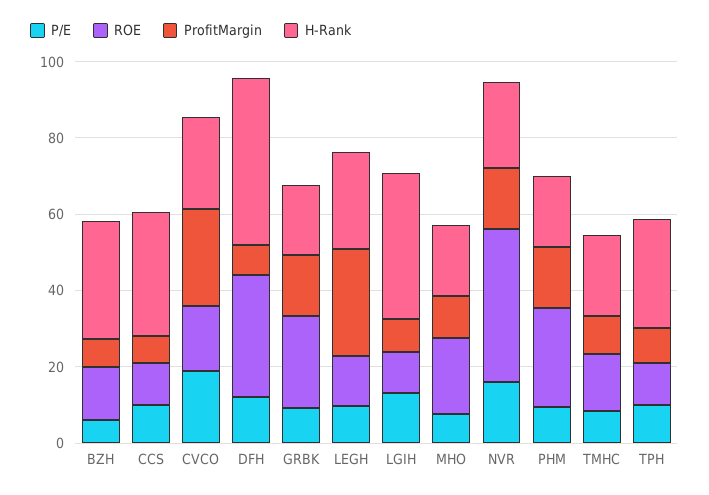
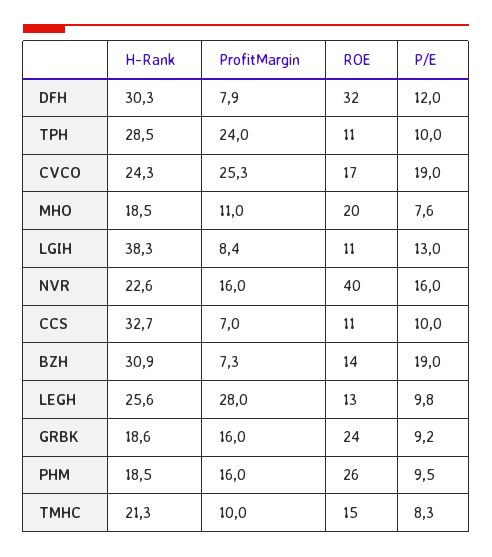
  {
    "P/E": {
-     "BZH": 5,
+     "BZH": 19,
      "CCS": 10,
      "CVCO": 19,
      "DFH": 12,
      "GRBK": 9.2,
      "LEGH": 9.8,
      "LGIH": 13,
      "MHO": 7.6,
      "NVR": 16,
      "PHM": 9.5,
      "TMHC": 8.3,
      "TPH": 10
    },
    "ROE": {
      "BZH": 14,
      "CCS": 11,
      "CVCO": 17,
      "DFH": 32,
      "GRBK": 24,
      "LEGH": 13,
      "LGIH": 11,
      "MHO": 20,
      "NVR": 40,
      "PHM": 26,
      "TMHC": 15,
      "TPH": 11
    },
    "ProfitMargin": {
      "BZH": 7.3,
      "CCS": 7,
      "CVCO": 25.3,
      "DFH": 7.9,
      "GRBK": 16,
      "LEGH": 28,
      "LGIH": 8.4,
      "MHO": 11,
      "NVR": 16,
      "PHM": 16,
      "TMHC": 10,
-     "TPH": 10
+     "TPH": 24
    },
    "H-Rank": {
      "BZH": 30.9,
      "CCS": 32.7,
      "CVCO": 24.3,
-     "DFH": 45,
+     "DFH": 30.3,
      "GRBK": 18.6,
      "LEGH": 25.6,
      "LGIH": 38.3,
      "MHO": 18.5,
      "NVR": 22.6,
      "PHM": 18.5,
      "TMHC": 21.3,
      "TPH": 28.5
    }
  }

